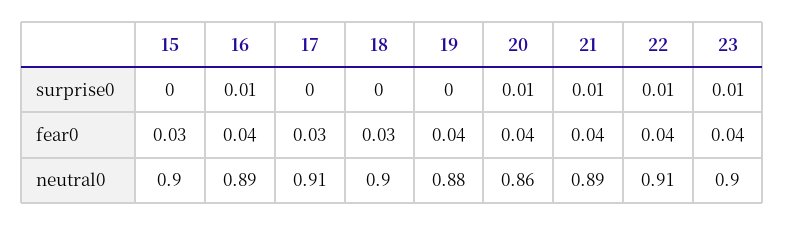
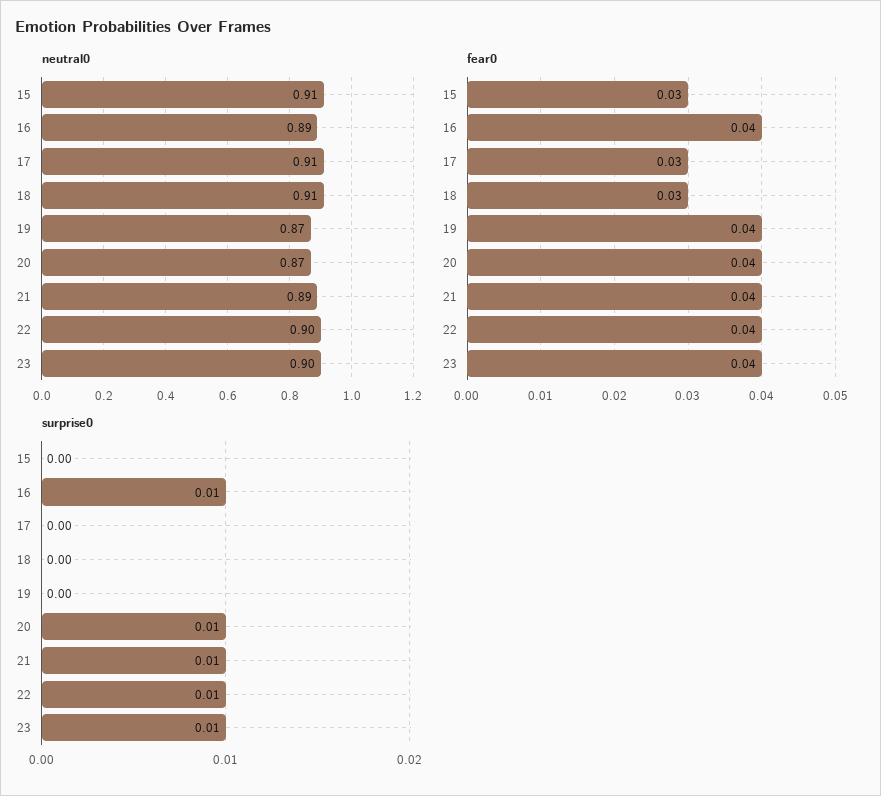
  {
    "surprise0": {
      "15": 0,
      "16": 0.01,
      "17": 0,
      "18": 0,
      "19": 0,
      "20": 0.01,
      "21": 0.01,
      "22": 0.01,
      "23": 0.01
    },
    "fear0": {
      "15": 0.03,
      "16": 0.04,
      "17": 0.03,
      "18": 0.03,
      "19": 0.04,
      "20": 0.04,
      "21": 0.04,
      "22": 0.04,
      "23": 0.04
    },
    "neutral0": {
-     "15": 0.9,
+     "15": 0.91,
      "16": 0.89,
      "17": 0.91,
-     "18": 0.9,
+     "18": 0.91,
-     "19": 0.88,
+     "19": 0.87,
-     "20": 0.86,
+     "20": 0.87,
      "21": 0.89,
-     "22": 0.91,
+     "22": 0.9,
      "23": 0.9
    }
  }

